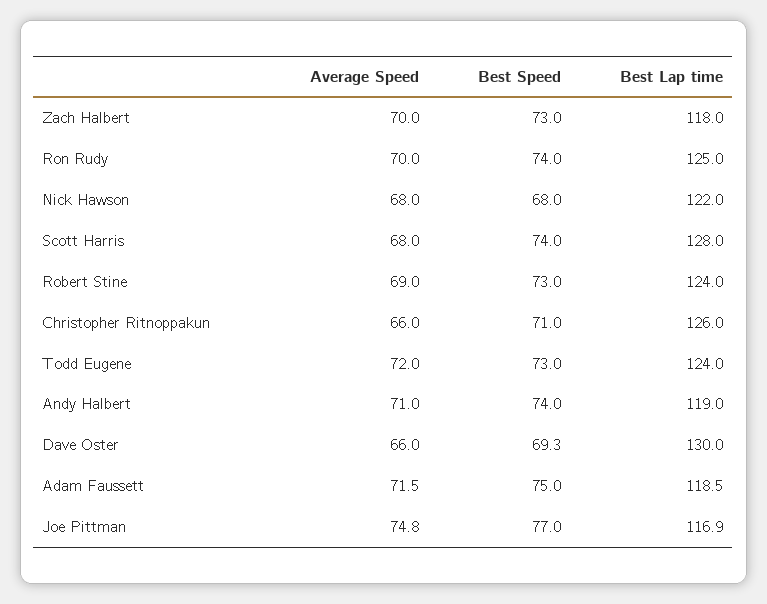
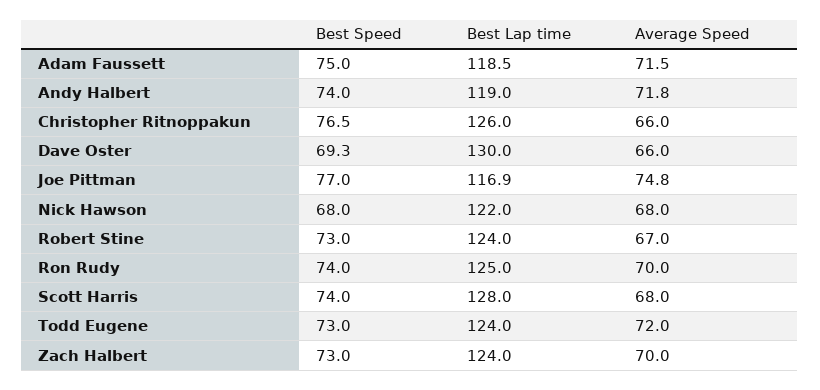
  {
    "Average Speed": {
      "Zach Halbert": 70,
      "Ron Rudy": 70,
      "Nick Hawson": 68,
      "Scott Harris": 68,
-     "Robert Stine": 69,
+     "Robert Stine": 67,
      "Christopher Ritnoppakun": 66,
      "Todd Eugene": 72,
-     "Andy Halbert": 71,
+     "Andy Halbert": 71.8,
      "Dave Oster": 66,
      "Adam Faussett": 71.5,
      "Joe Pittman": 74.8
    },
    "Best Speed": {
      "Zach Halbert": 73,
      "Ron Rudy": 74,
      "Nick Hawson": 68,
      "Scott Harris": 74,
      "Robert Stine": 73,
-     "Christopher Ritnoppakun": 71,
+     "Christopher Ritnoppakun": 76.5,
      "Todd Eugene": 73,
      "Andy Halbert": 74,
      "Dave Oster": 69.3,
      "Adam Faussett": 75,
      "Joe Pittman": 77
    },
    "Best Lap time": {
-     "Zach Halbert": 118,
+     "Zach Halbert": 124,
      "Ron Rudy": 125,
      "Nick Hawson": 122,
      "Scott Harris": 128,
      "Robert Stine": 124,
      "Christopher Ritnoppakun": 126,
      "Todd Eugene": 124,
      "Andy Halbert": 119,
      "Dave Oster": 130,
      "Adam Faussett": 118.5,
      "Joe Pittman": 116.9
    }
  }

